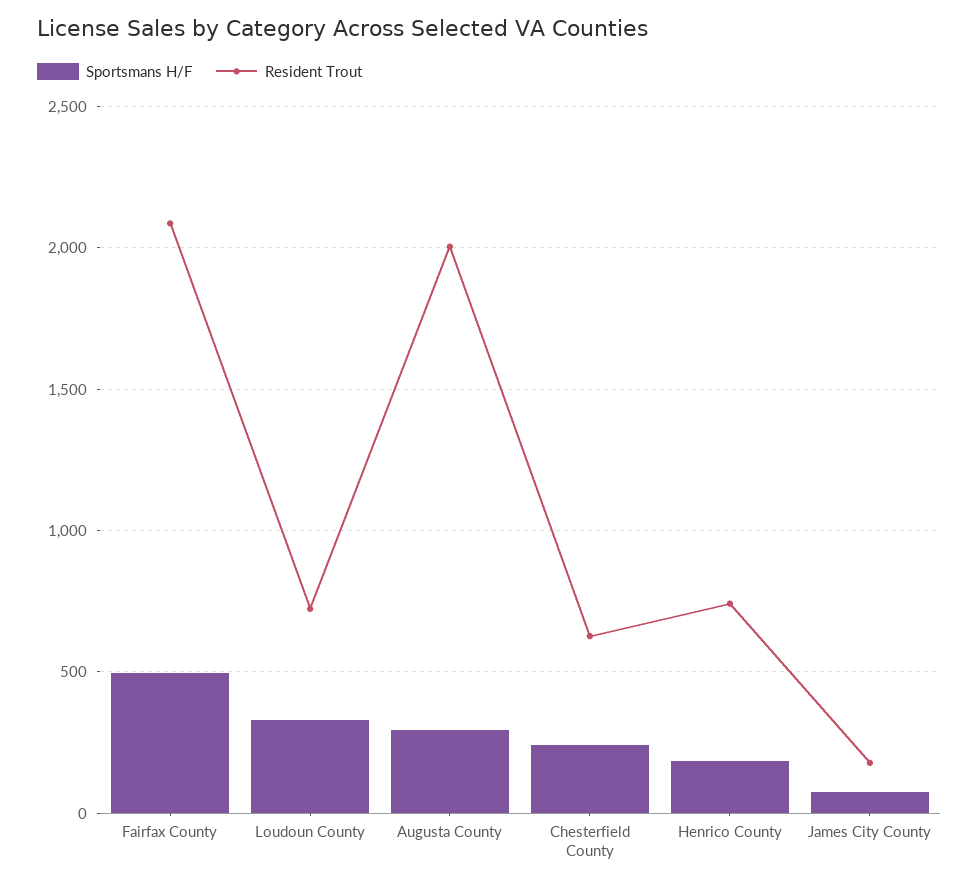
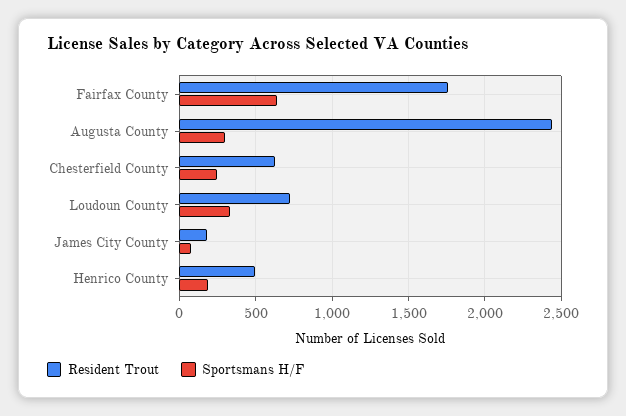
  {
    "Sportsmans H/F": {
-     "Fairfax County": 500,
+     "Fairfax County": 650,
      "Loudoun County": 350,
      "Augusta County": 300,
      "Chesterfield County": 250,
      "Henrico County": 200,
      "James City County": 100
    },
    "Resident Trout": {
-     "Fairfax County": 2100,
+     "Fairfax County": 1750,
      "Loudoun County": 700,
-     "Augusta County": 2000,
+     "Augusta County": 2450,
      "Chesterfield County": 650,
-     "Henrico County": 750,
+     "Henrico County": 500,
      "James City County": 200
    }
  }

